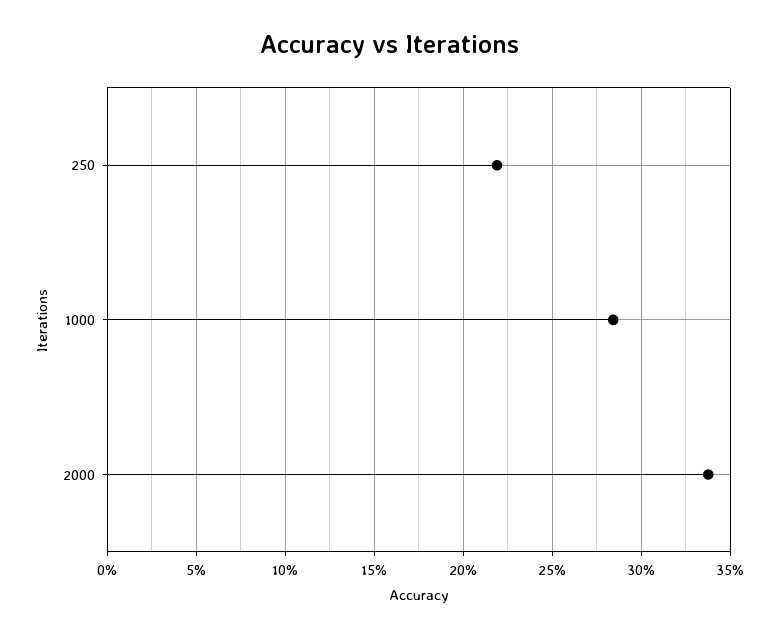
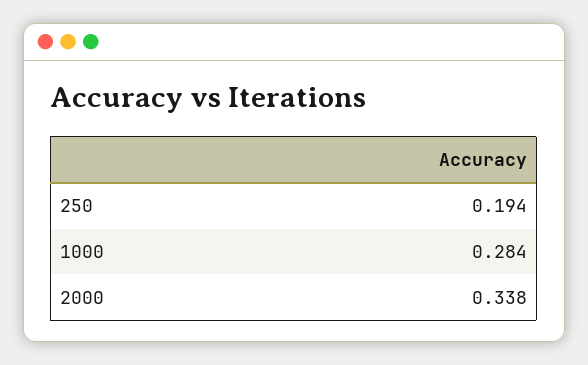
  {
-   "250": 0.22,
+   "250": 0.194,
    "1000": 0.284,
    "2000": 0.338
  }

